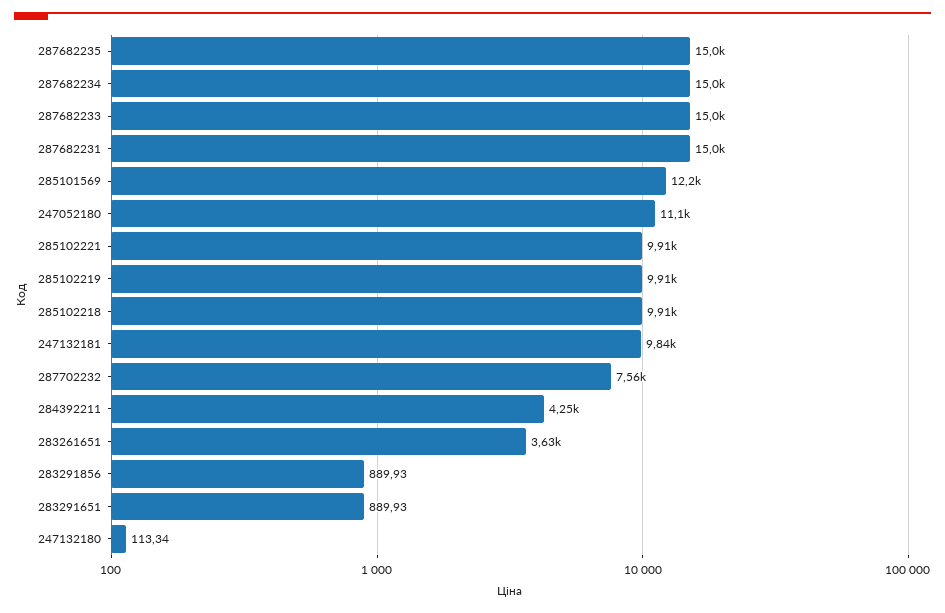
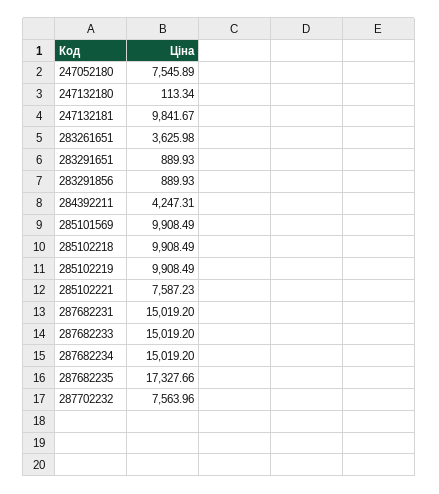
  {
-   "287682235": 15000,
+   "287682235": 17327.66,
    "287682234": 15019.2,
    "287682233": 15019.2,
    "287682231": 15019.2,
-   "285101569": 12200,
+   "285101569": 9908.49,
-   "247052180": 11100,
+   "247052180": 7545.89,
-   "285102221": 9910,
+   "285102221": 7587.23,
    "285102219": 9908.49,
    "285102218": 9908.49,
    "247132181": 9841.67,
    "287702232": 7563.96,
    "284392211": 4247.31,
    "283261651": 3625.98,
    "283291856": 889.93,
    "283291651": 889.93,
    "247132180": 113.34
  }

